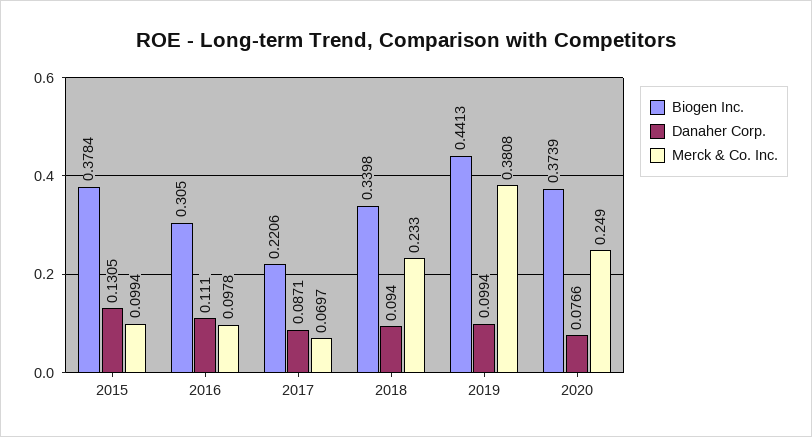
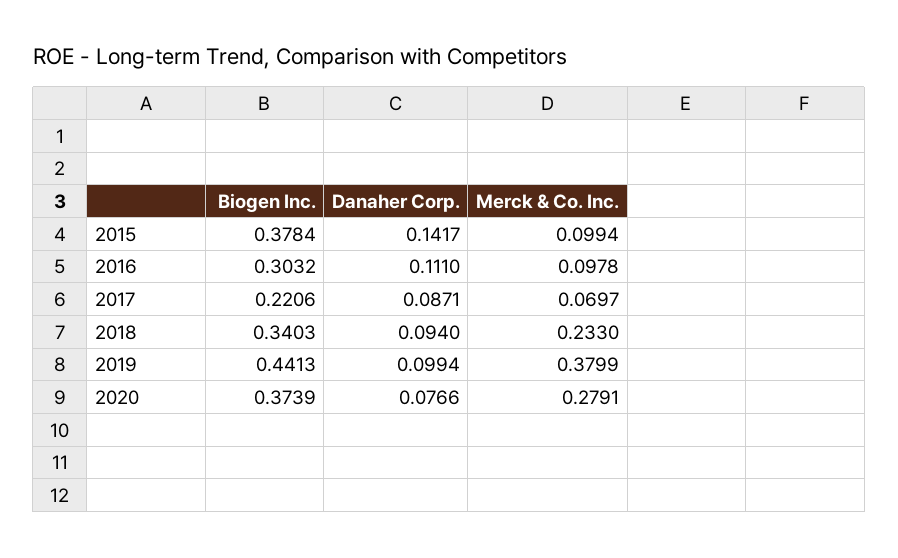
  {
    "Biogen Inc.": {
      "2015": 0.3784,
-     "2016": 0.305,
+     "2016": 0.3032,
      "2017": 0.2206,
-     "2018": 0.3398,
+     "2018": 0.3403,
      "2019": 0.4413,
      "2020": 0.3739
    },
    "Danaher Corp.": {
-     "2015": 0.1305,
+     "2015": 0.1417,
      "2016": 0.111,
      "2017": 0.0871,
      "2018": 0.094,
      "2019": 0.0994,
      "2020": 0.0766
    },
    "Merck & Co. Inc.": {
      "2015": 0.0994,
      "2016": 0.0978,
      "2017": 0.0697,
      "2018": 0.233,
-     "2019": 0.3808,
+     "2019": 0.3799,
-     "2020": 0.249
+     "2020": 0.2791
    }
  }

